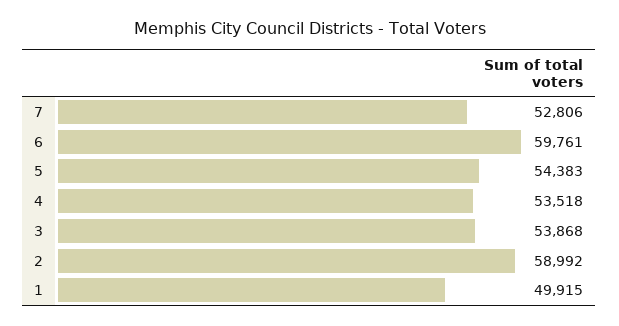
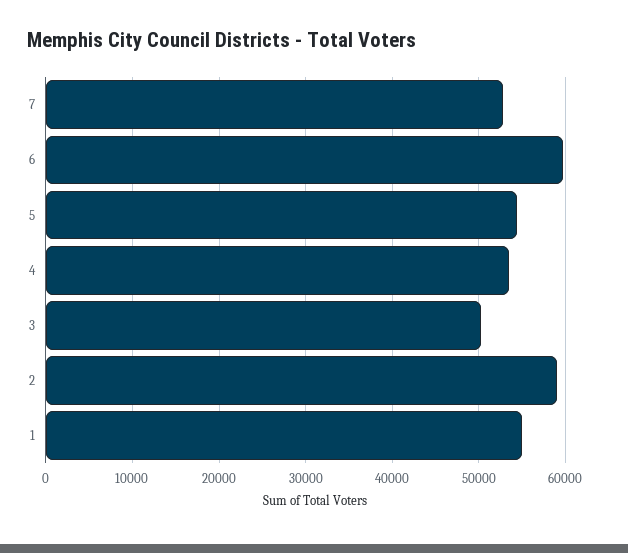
  {
    "7": 52806,
    "6": 59761,
    "5": 54383,
    "4": 53518,
-   "3": 53868,
+   "3": 50000,
    "2": 58992,
-   "1": 49915
+   "1": 55000
  }

